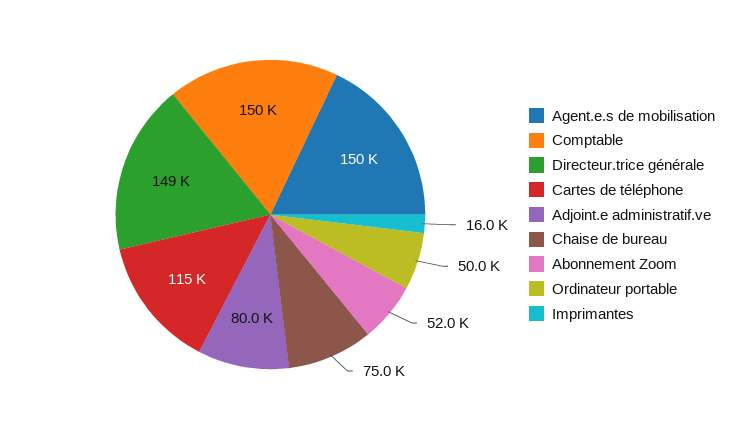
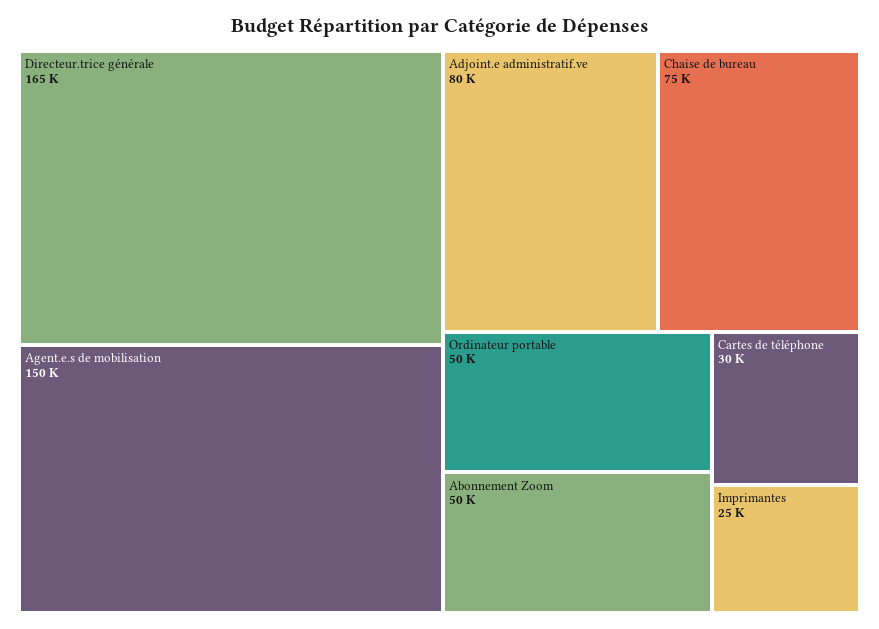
  {
    "Agent.e.s de mobilisation": 150000,
-   "Comptable": 150000,
-   "Directeur.trice générale": 149000,
+   "Directeur.trice générale": 165000,
-   "Cartes de téléphone": 115000,
+   "Cartes de téléphone": 30000,
    "Adjoint.e administratif.ve": 80000,
    "Chaise de bureau": 75000,
-   "Abonnement Zoom": 52000,
+   "Abonnement Zoom": 50000,
    "Ordinateur portable": 50000,
-   "Imprimantes": 16000
+   "Imprimantes": 25000
  }

